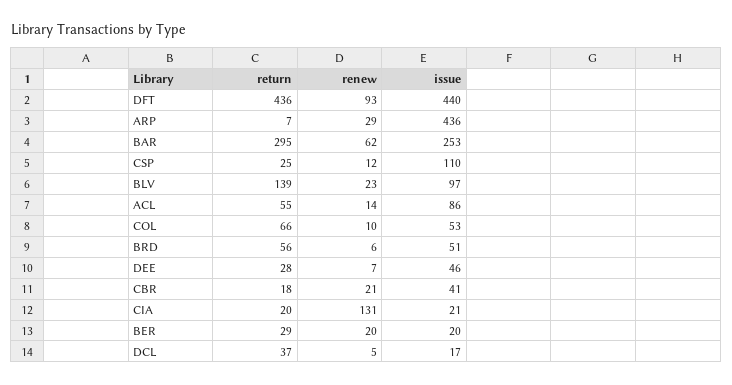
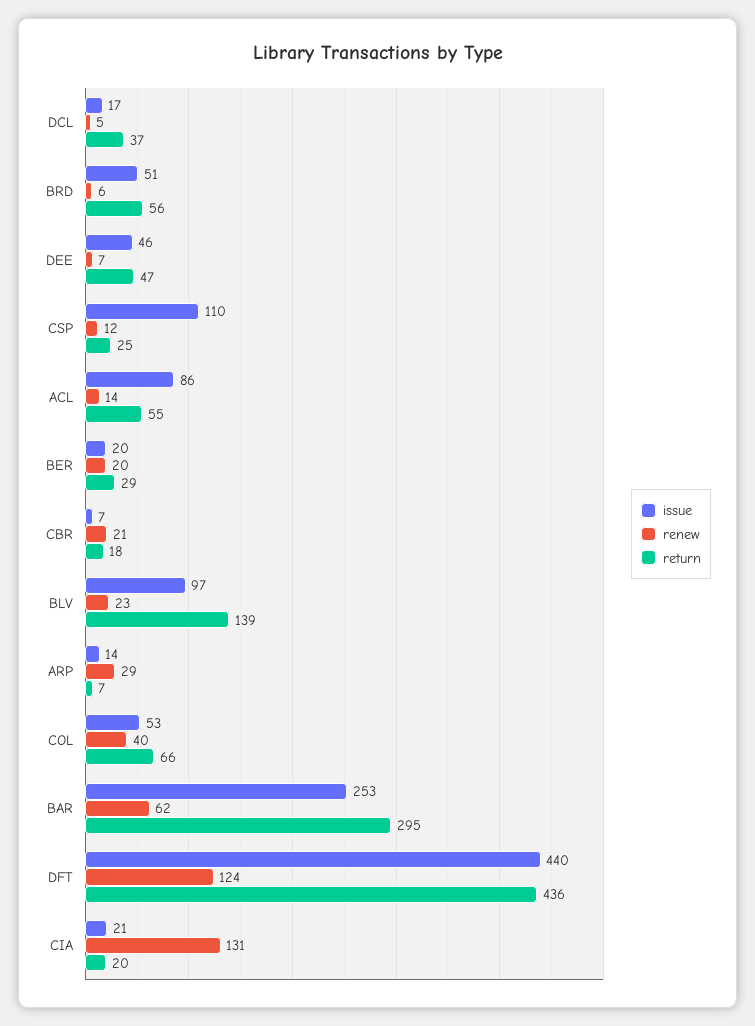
  {
    "return": {
      "DFT": 436,
      "ARP": 7,
      "BAR": 295,
      "CSP": 25,
      "BLV": 139,
      "ACL": 55,
      "COL": 66,
      "BRD": 56,
-     "DEE": 28,
+     "DEE": 47,
      "CBR": 18,
      "CIA": 20,
      "BER": 29,
      "DCL": 37
    },
    "renew": {
-     "DFT": 93,
+     "DFT": 124,
      "ARP": 29,
      "BAR": 62,
      "CSP": 12,
      "BLV": 23,
      "ACL": 14,
-     "COL": 10,
+     "COL": 40,
      "BRD": 6,
      "DEE": 7,
      "CBR": 21,
      "CIA": 131,
      "BER": 20,
      "DCL": 5
    },
    "issue": {
      "DFT": 440,
-     "ARP": 436,
+     "ARP": 14,
      "BAR": 253,
      "CSP": 110,
      "BLV": 97,
      "ACL": 86,
      "COL": 53,
      "BRD": 51,
      "DEE": 46,
-     "CBR": 41,
+     "CBR": 7,
      "CIA": 21,
      "BER": 20,
      "DCL": 17
    }
  }

